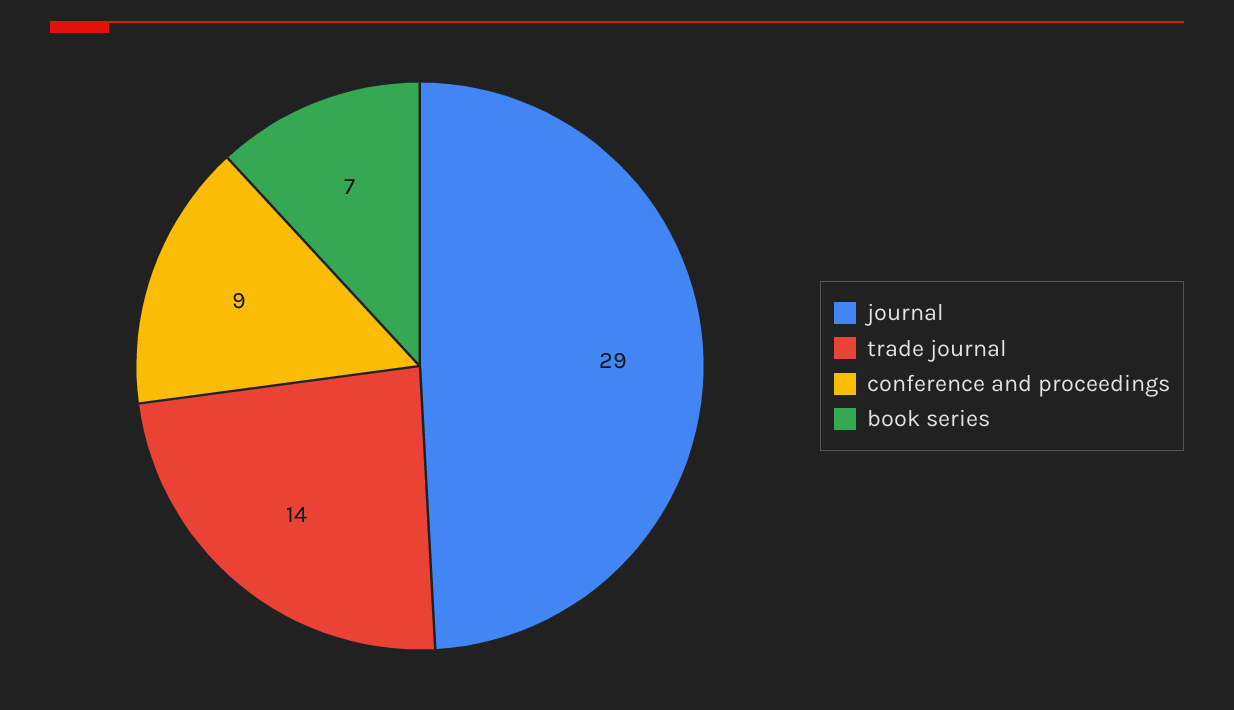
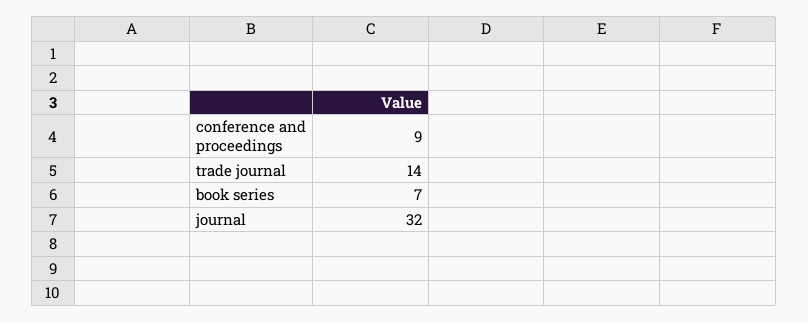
  {
-   "journal": 29,
+   "journal": 32,
    "trade journal": 14,
    "conference and proceedings": 9,
    "book series": 7
  }

